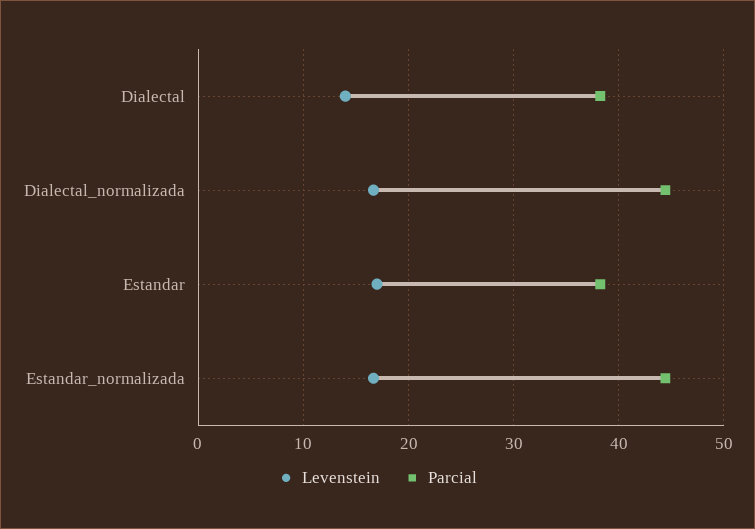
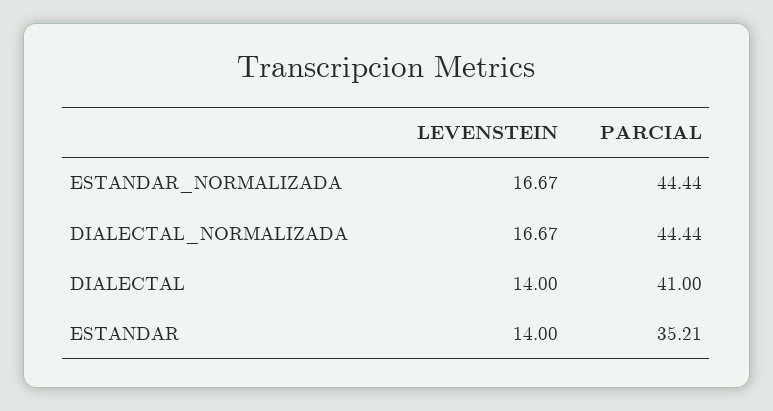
  {
    "Levenstein": {
      "Dialectal": 14,
      "Dialectal_normalizada": 16.67,
-     "Estandar": 17,
+     "Estandar": 14,
      "Estandar_normalizada": 16.67
    },
    "Parcial": {
-     "Dialectal": 38,
+     "Dialectal": 41,
      "Dialectal_normalizada": 44.44,
-     "Estandar": 38,
+     "Estandar": 35.21,
      "Estandar_normalizada": 44.44
    }
  }

